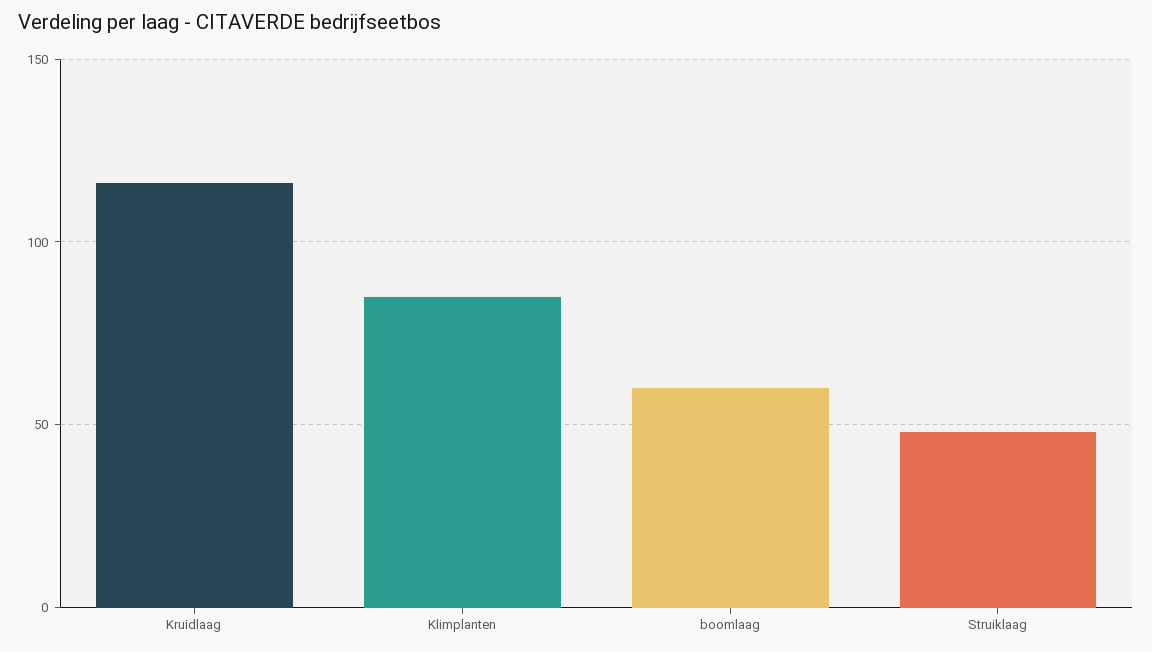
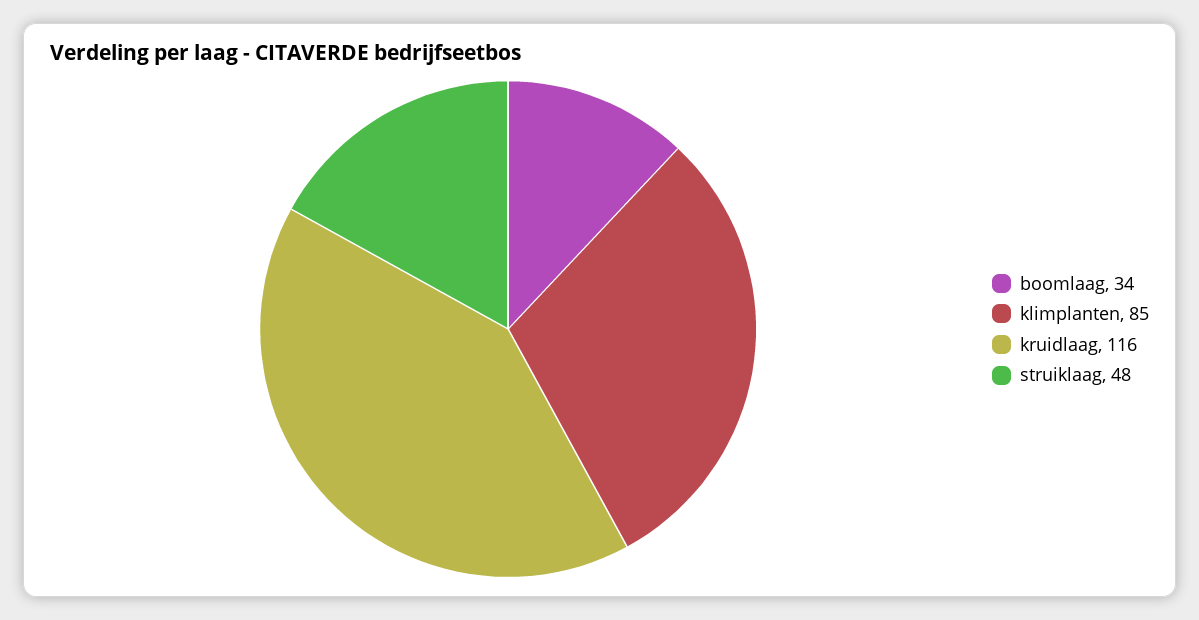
  {
    "Kruidlaag": 116,
    "Klimplanten": 85,
-   "boomlaag": 60,
+   "boomlaag": 34,
    "Struiklaag": 48
  }

